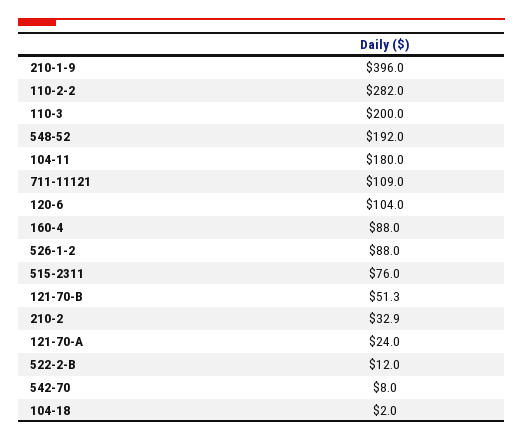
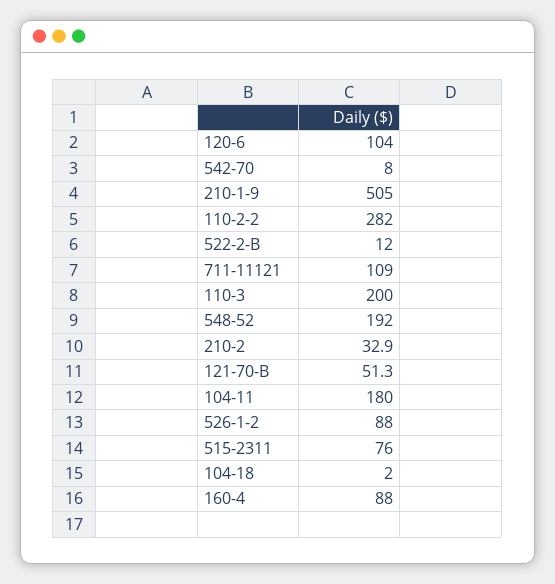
  {
-   "210-1-9": 396,
+   "210-1-9": 505,
    "110-2-2": 282,
    "110-3": 200,
    "548-52": 192,
    "104-11": 180,
    "711-11121": 109,
    "120-6": 104,
    "160-4": 88,
    "526-1-2": 88,
    "515-2311": 76,
    "121-70-B": 51.3,
    "210-2": 32.9,
-   "121-70-A": 24,
    "522-2-B": 12,
    "542-70": 8,
    "104-18": 2
  }

